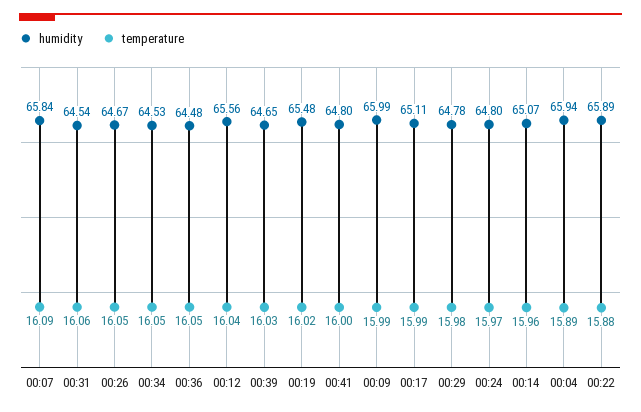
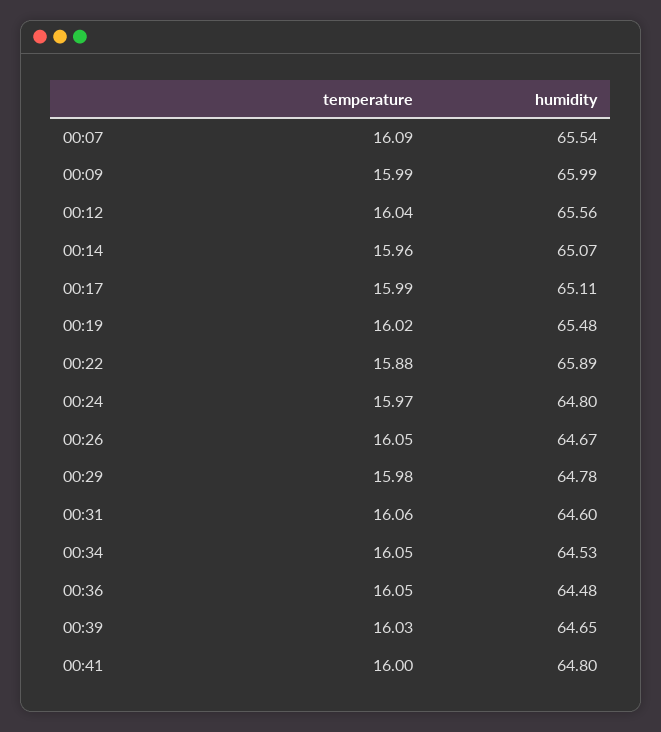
  {
    "humidity": {
-     "00:07": 65.84,
+     "00:07": 65.54,
-     "00:31": 64.54,
+     "00:31": 64.6,
      "00:26": 64.67,
      "00:34": 64.53,
      "00:36": 64.48,
      "00:12": 65.56,
      "00:39": 64.65,
      "00:19": 65.48,
      "00:41": 64.8,
      "00:09": 65.99,
      "00:17": 65.11,
      "00:29": 64.78,
      "00:24": 64.8,
      "00:14": 65.07,
-     "00:04": 65.94,
      "00:22": 65.89
    },
    "temperature": {
      "00:07": 16.09,
      "00:31": 16.06,
      "00:26": 16.05,
      "00:34": 16.05,
      "00:36": 16.05,
      "00:12": 16.04,
      "00:39": 16.03,
      "00:19": 16.02,
      "00:41": 16,
      "00:09": 15.99,
      "00:17": 15.99,
      "00:29": 15.98,
      "00:24": 15.97,
      "00:14": 15.96,
-     "00:04": 15.89,
      "00:22": 15.88
    }
  }

